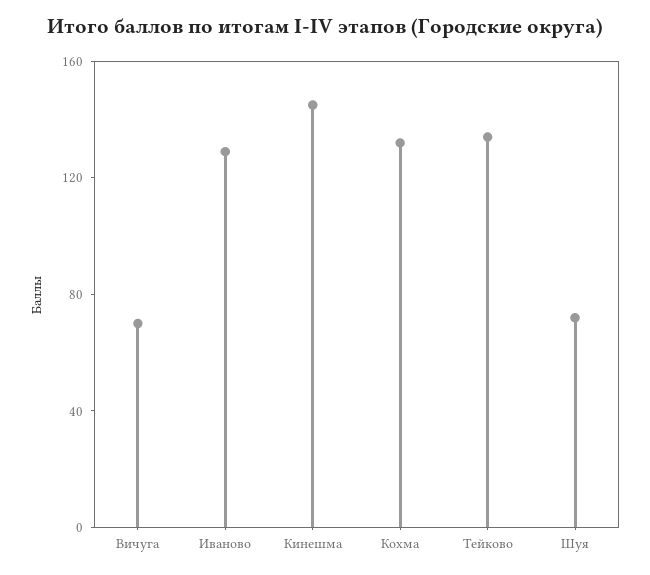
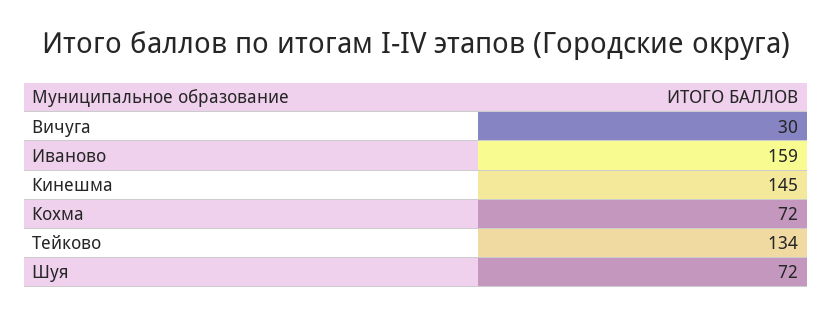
  {
-   "Вичуга": 70,
+   "Вичуга": 30,
-   "Иваново": 130,
+   "Иваново": 159,
    "Кинешма": 145,
-   "Кохма": 130,
+   "Кохма": 72,
    "Тейково": 134,
    "Шуя": 72
  }

